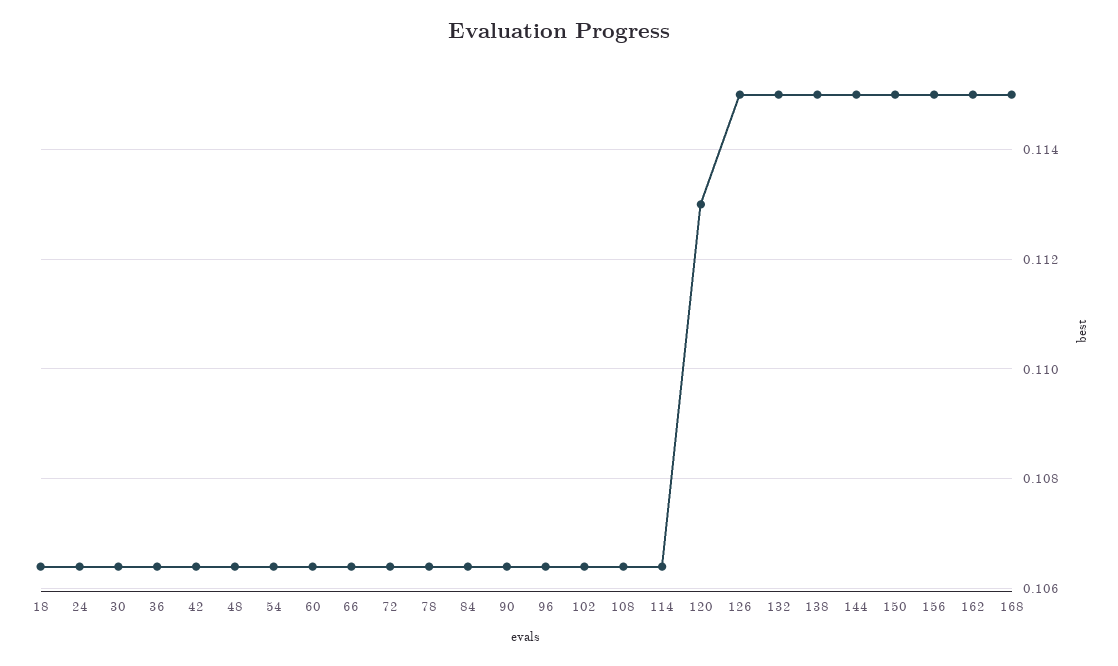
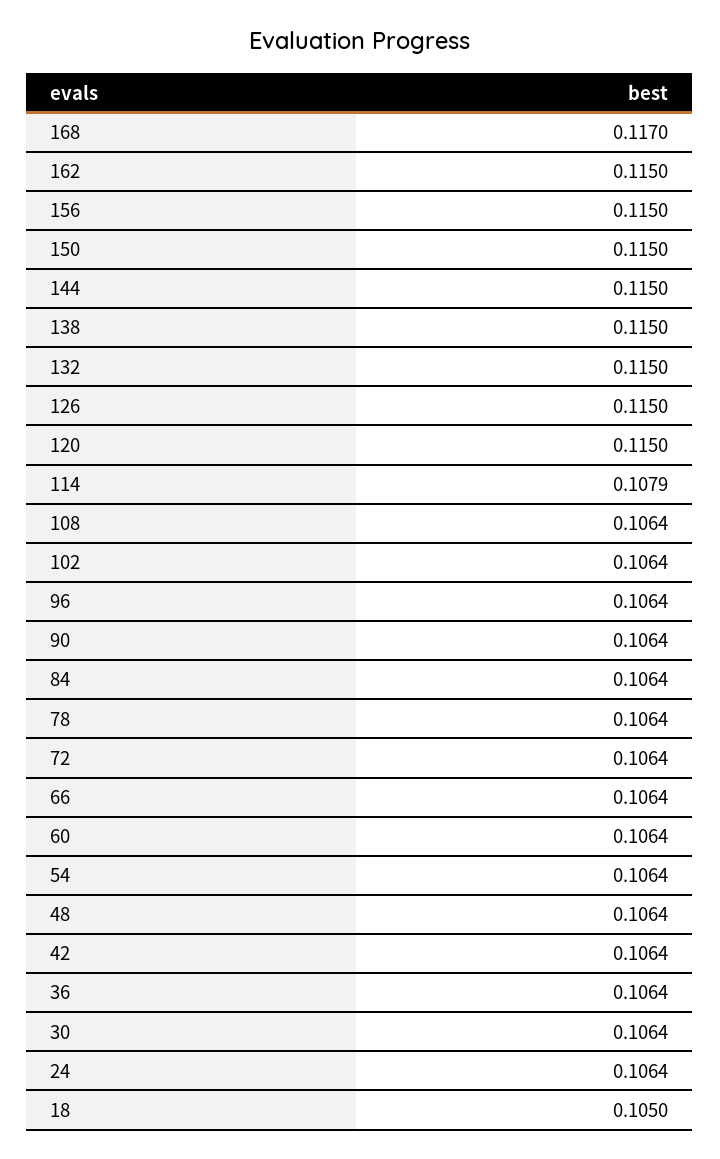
  {
-   "18": 0.1065,
+   "18": 0.105,
    "24": 0.1064,
    "30": 0.1064,
    "36": 0.1064,
    "42": 0.1064,
    "48": 0.1064,
    "54": 0.1064,
    "60": 0.1064,
    "66": 0.1064,
    "72": 0.1064,
    "78": 0.1064,
    "84": 0.1064,
    "90": 0.1064,
    "96": 0.1064,
    "102": 0.1064,
    "108": 0.1064,
-   "114": 0.1065,
+   "114": 0.1079,
-   "120": 0.113,
+   "120": 0.115,
    "126": 0.115,
    "132": 0.115,
    "138": 0.115,
    "144": 0.115,
    "150": 0.115,
    "156": 0.115,
    "162": 0.115,
-   "168": 0.115
+   "168": 0.117
  }

